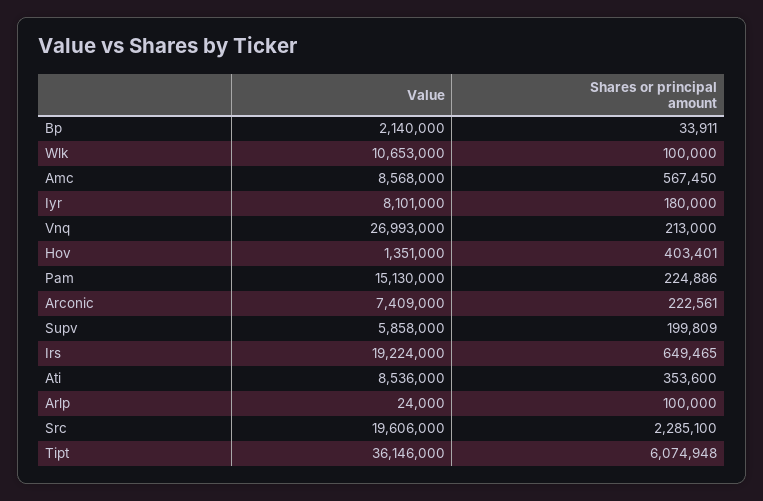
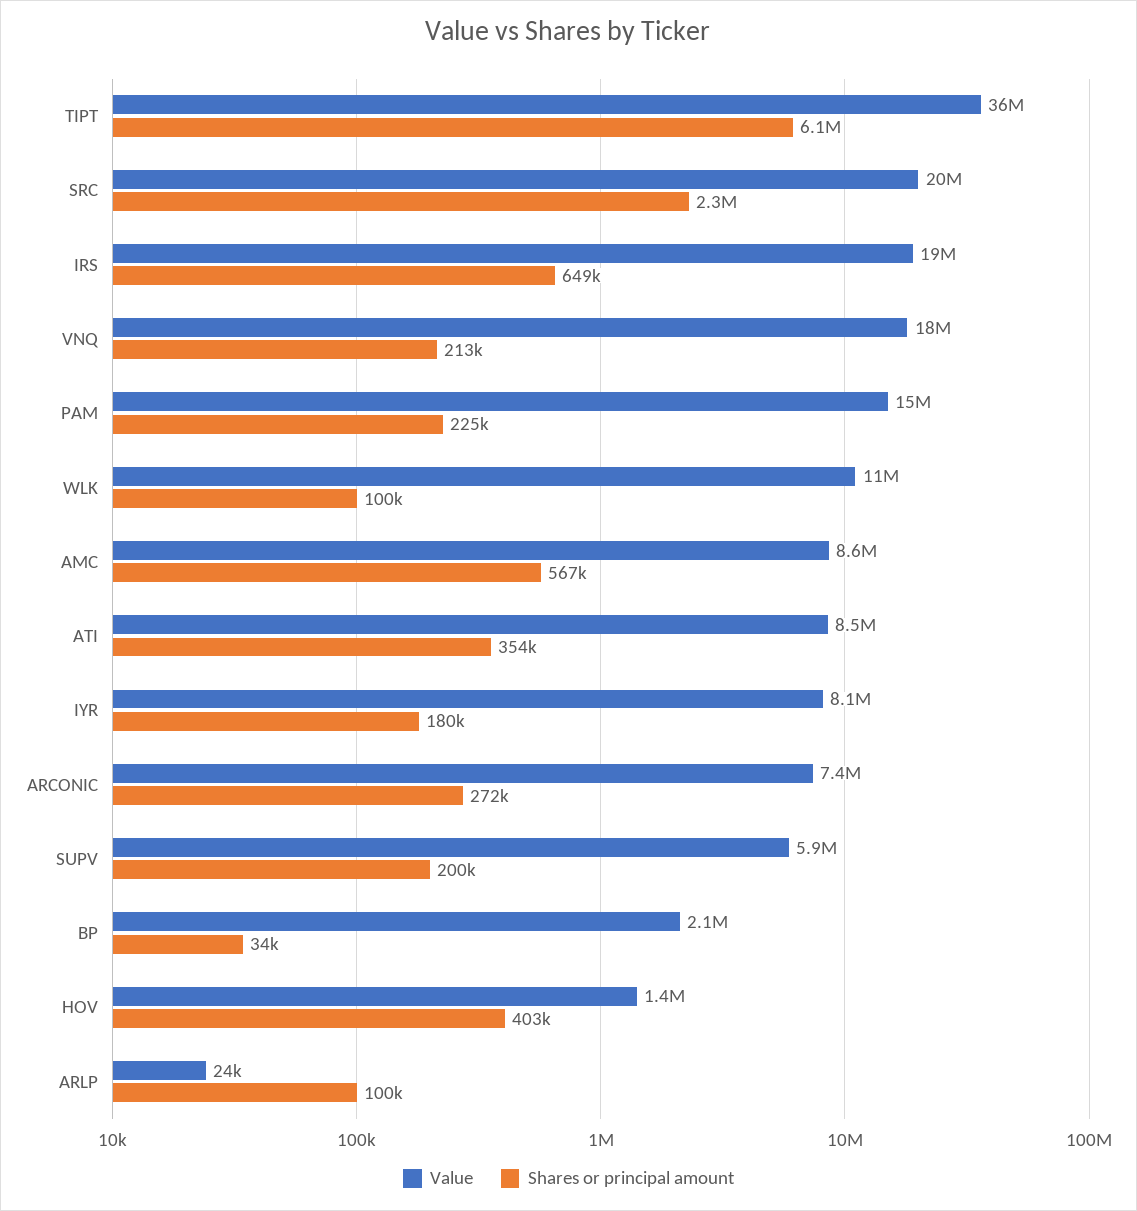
  {
    "Value": {
      "Bp": 2140000,
      "Wlk": 10653000,
      "Amc": 8568000,
      "Iyr": 8101000,
-     "Vnq": 26993000,
+     "Vnq": 18000000,
      "Hov": 1351000,
      "Pam": 15130000,
      "Arconic": 7409000,
      "Supv": 5858000,
      "Irs": 19224000,
      "Ati": 8536000,
      "Arlp": 24000,
      "Src": 19606000,
      "Tipt": 36146000
    },
    "Shares or principal amount": {
      "Bp": 33911,
      "Wlk": 100000,
      "Amc": 567450,
      "Iyr": 180000,
      "Vnq": 213000,
      "Hov": 403401,
      "Pam": 224886,
-     "Arconic": 222561,
+     "Arconic": 272000,
      "Supv": 199809,
      "Irs": 649465,
      "Ati": 353600,
      "Arlp": 100000,
      "Src": 2285100,
      "Tipt": 6074948
    }
  }

